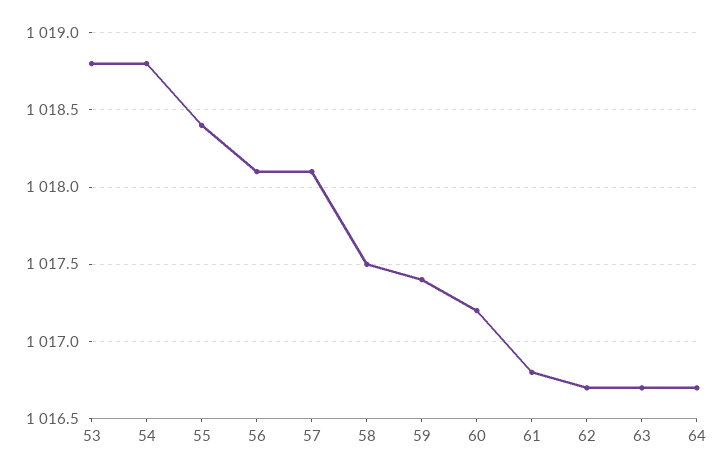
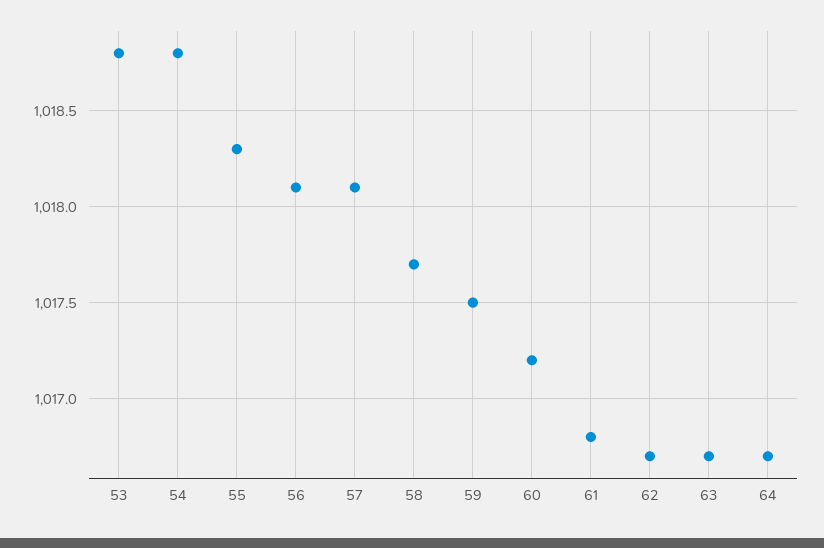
  {
    "53": 1018.8,
    "54": 1018.8,
-   "55": 1018.4,
+   "55": 1018.3,
    "56": 1018.1,
    "57": 1018.1,
-   "58": 1017.5,
+   "58": 1017.7,
-   "59": 1017.4,
+   "59": 1017.5,
    "60": 1017.2,
    "61": 1016.8,
    "62": 1016.7,
    "63": 1016.7,
    "64": 1016.7
  }

